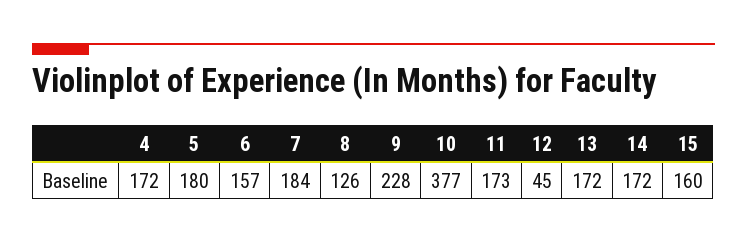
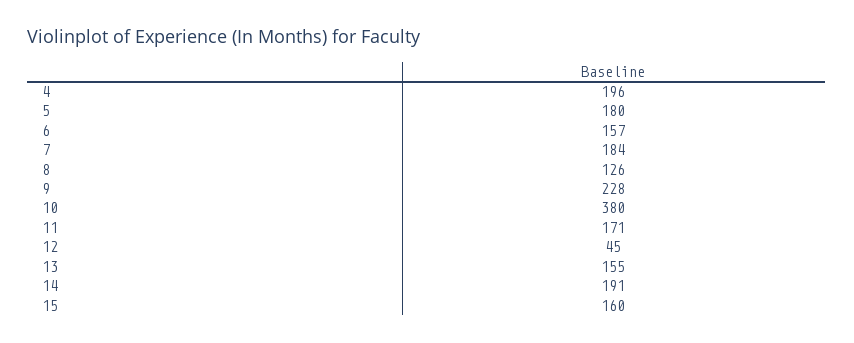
  {
-   "4": 172,
+   "4": 196,
    "5": 180,
    "6": 157,
    "7": 184,
    "8": 126,
    "9": 228,
-   "10": 377,
+   "10": 380,
-   "11": 173,
+   "11": 171,
    "12": 45,
-   "13": 172,
+   "13": 155,
-   "14": 172,
+   "14": 191,
    "15": 160
  }

